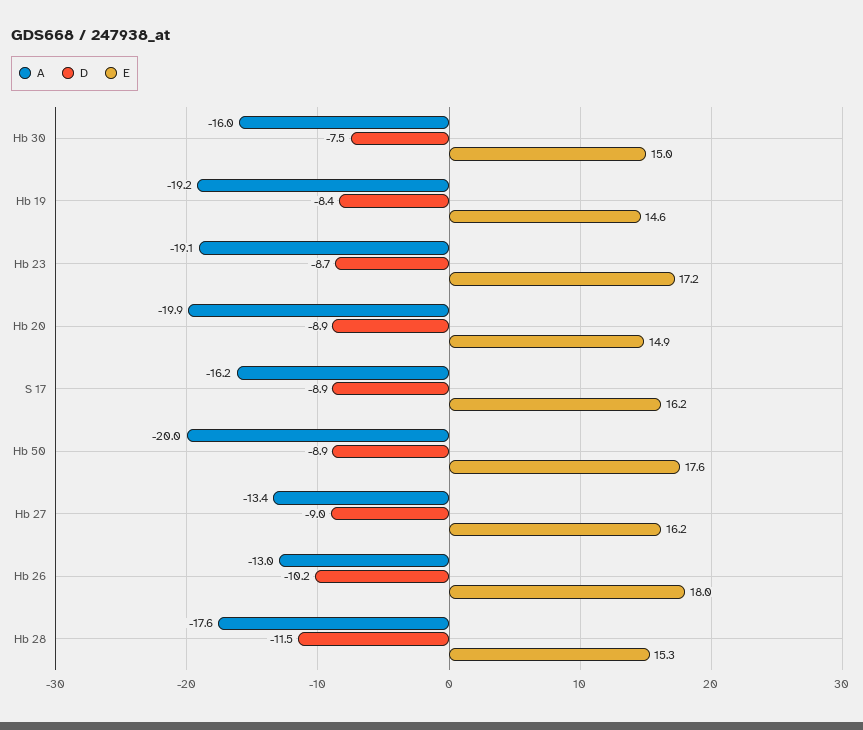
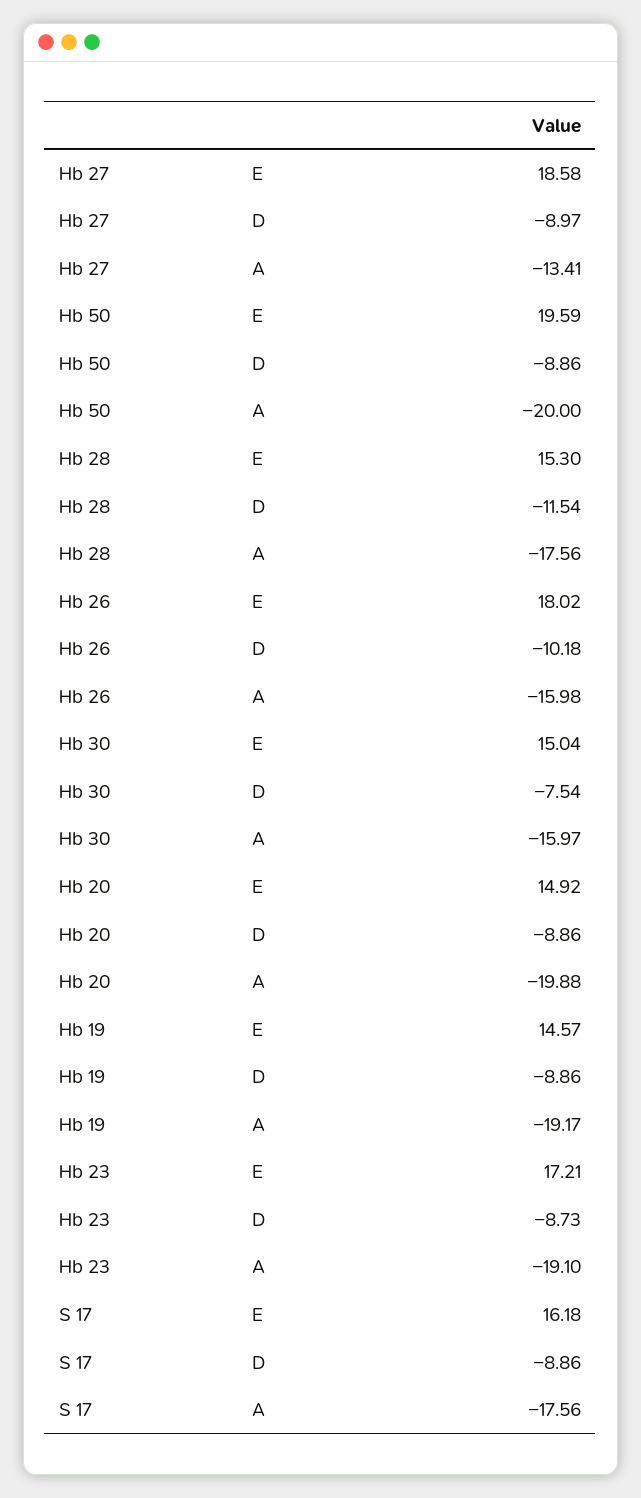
  {
    "A": {
      "Hb 30": -15.97,
      "Hb 19": -19.17,
      "Hb 23": -19.1,
      "Hb 20": -19.88,
-     "S 17": -16.2,
+     "S 17": -17.56,
      "Hb 50": -20,
      "Hb 27": -13.41,
-     "Hb 26": -13,
+     "Hb 26": -15.98,
      "Hb 28": -17.56
    },
    "D": {
      "Hb 30": -7.54,
-     "Hb 19": -8.4,
+     "Hb 19": -8.86,
      "Hb 23": -8.73,
      "Hb 20": -8.86,
      "S 17": -8.86,
      "Hb 50": -8.86,
      "Hb 27": -8.97,
      "Hb 26": -10.18,
      "Hb 28": -11.54
    },
    "E": {
      "Hb 30": 15.04,
      "Hb 19": 14.57,
      "Hb 23": 17.21,
      "Hb 20": 14.92,
      "S 17": 16.18,
-     "Hb 50": 17.6,
+     "Hb 50": 19.59,
-     "Hb 27": 16.2,
+     "Hb 27": 18.58,
      "Hb 26": 18.02,
      "Hb 28": 15.3
    }
  }

